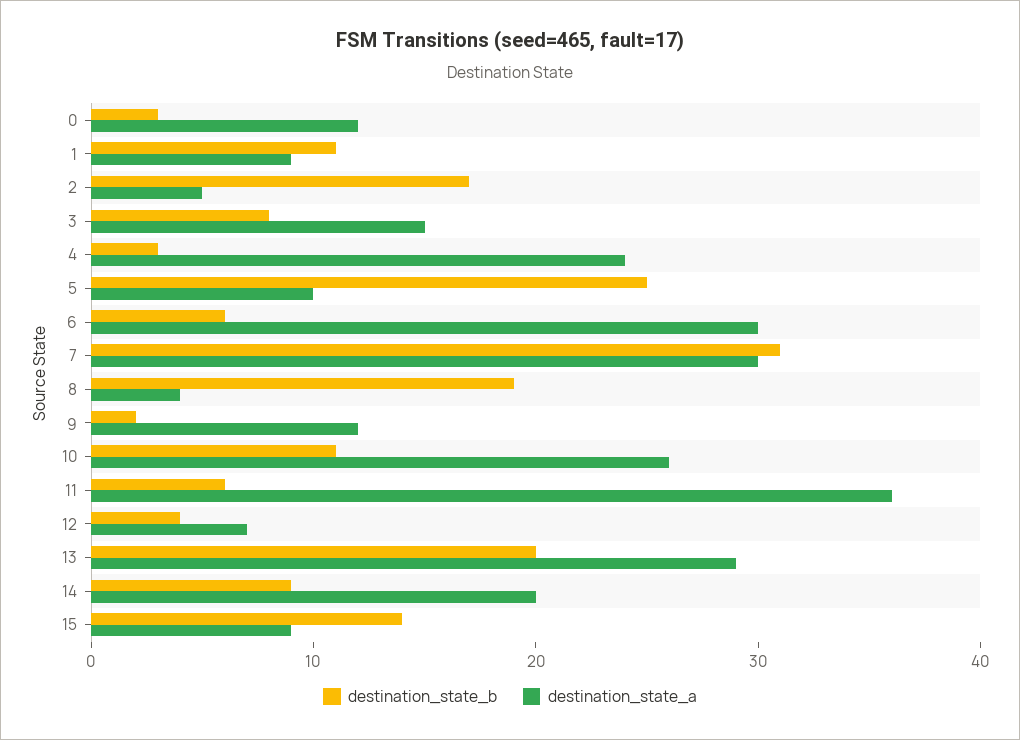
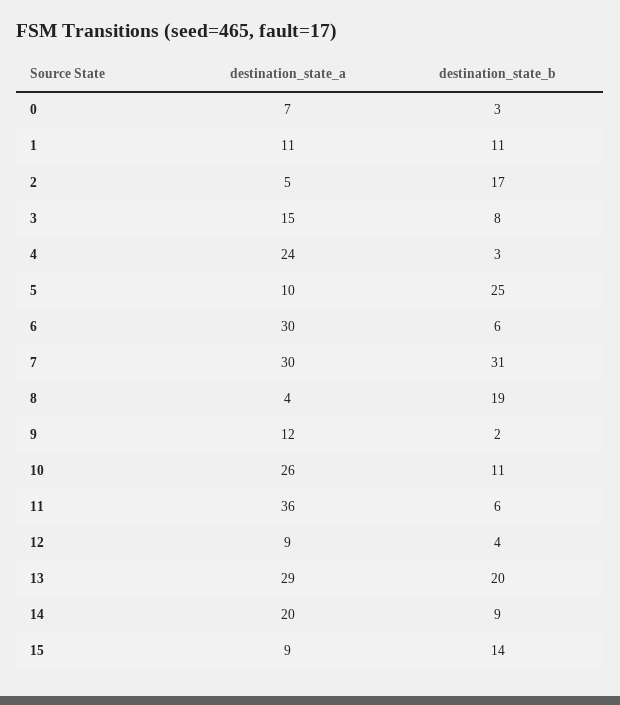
  {
    "destination_state_b": {
      "0": 3,
      "1": 11,
      "2": 17,
      "3": 8,
      "4": 3,
      "5": 25,
      "6": 6,
      "7": 31,
      "8": 19,
      "9": 2,
      "10": 11,
      "11": 6,
      "12": 4,
      "13": 20,
      "14": 9,
      "15": 14
    },
    "destination_state_a": {
-     "0": 12,
+     "0": 7,
-     "1": 9,
+     "1": 11,
      "2": 5,
      "3": 15,
      "4": 24,
      "5": 10,
      "6": 30,
      "7": 30,
      "8": 4,
      "9": 12,
      "10": 26,
      "11": 36,
-     "12": 7,
+     "12": 9,
      "13": 29,
      "14": 20,
      "15": 9
    }
  }

